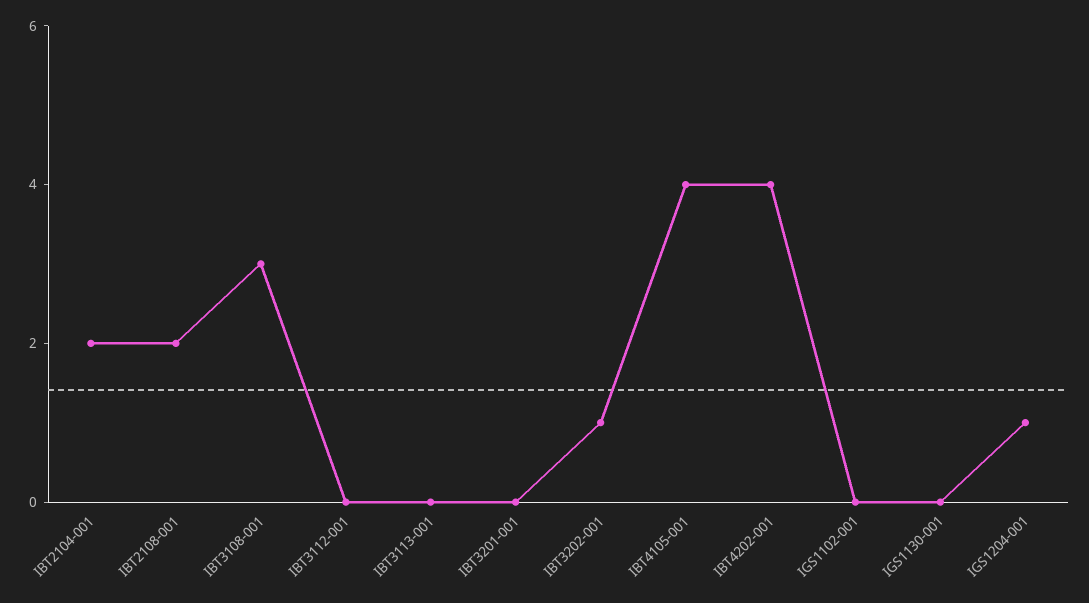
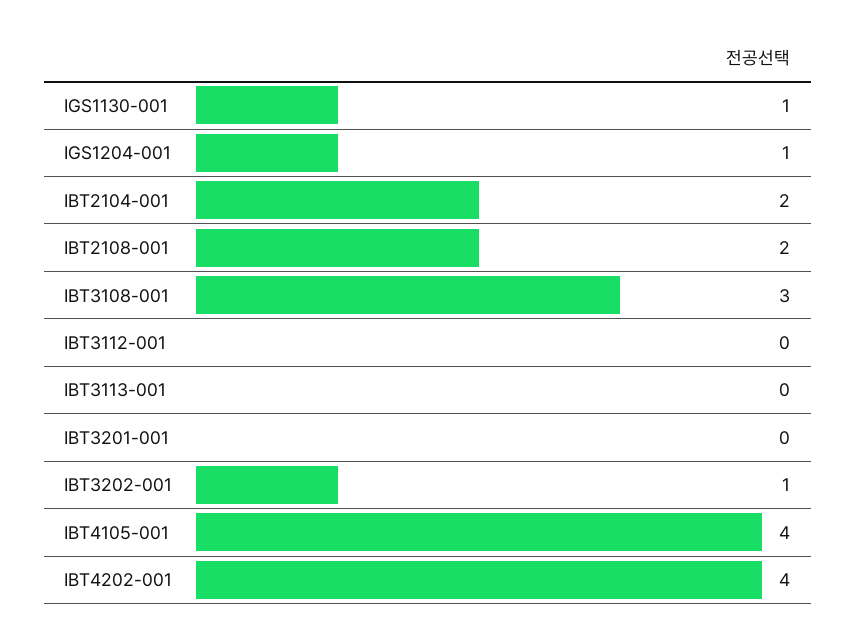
  {
    "IBT2104-001": 2,
    "IBT2108-001": 2,
    "IBT3108-001": 3,
    "IBT3112-001": 0,
    "IBT3113-001": 0,
    "IBT3201-001": 0,
    "IBT3202-001": 1,
    "IBT4105-001": 4,
    "IBT4202-001": 4,
-   "IGS1102-001": 0,
-   "IGS1130-001": 0,
+   "IGS1130-001": 1,
    "IGS1204-001": 1
  }

